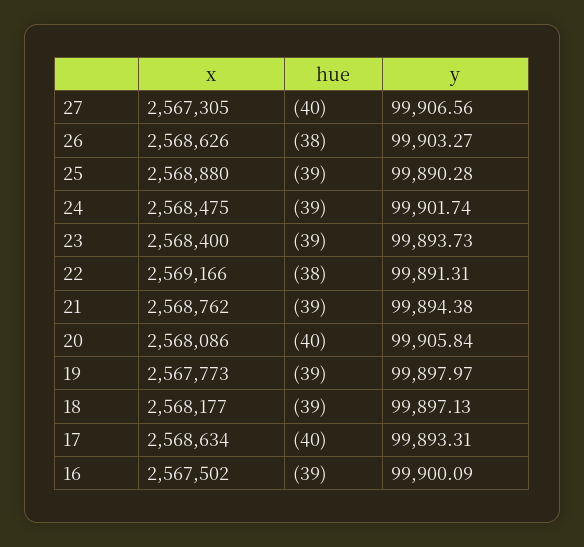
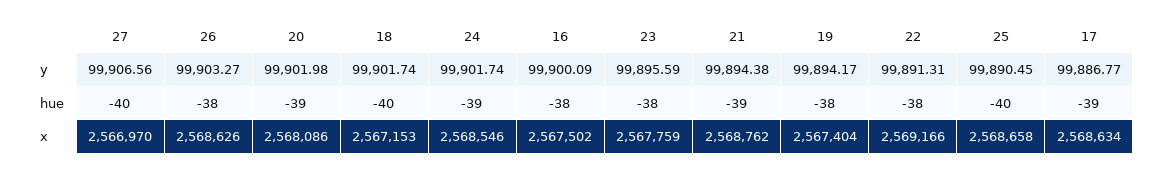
  {
    "x": {
-     "27": 2567305,
+     "27": 2566970,
      "26": 2568626,
-     "25": 2568880,
+     "25": 2568658,
-     "24": 2568475,
+     "24": 2568546,
-     "23": 2568400,
+     "23": 2567759,
      "22": 2569166,
      "21": 2568762,
      "20": 2568086,
-     "19": 2567773,
+     "19": 2567404,
-     "18": 2568177,
+     "18": 2567153,
      "17": 2568634,
      "16": 2567502
    },
    "hue": {
      "27": -40,
      "26": -38,
-     "25": -39,
+     "25": -40,
      "24": -39,
-     "23": -39,
+     "23": -38,
      "22": -38,
      "21": -39,
-     "20": -40,
+     "20": -39,
-     "19": -39,
+     "19": -38,
-     "18": -39,
+     "18": -40,
-     "17": -40,
+     "17": -39,
-     "16": -39
+     "16": -38
    },
    "y": {
      "27": 99906.56,
      "26": 99903.27,
-     "25": 99890.28,
+     "25": 99890.45,
      "24": 99901.74,
-     "23": 99893.73,
+     "23": 99895.59,
      "22": 99891.31,
      "21": 99894.38,
-     "20": 99905.84,
+     "20": 99901.98,
-     "19": 99897.97,
+     "19": 99894.17,
-     "18": 99897.13,
+     "18": 99901.74,
-     "17": 99893.31,
+     "17": 99886.77,
      "16": 99900.09
    }
  }

